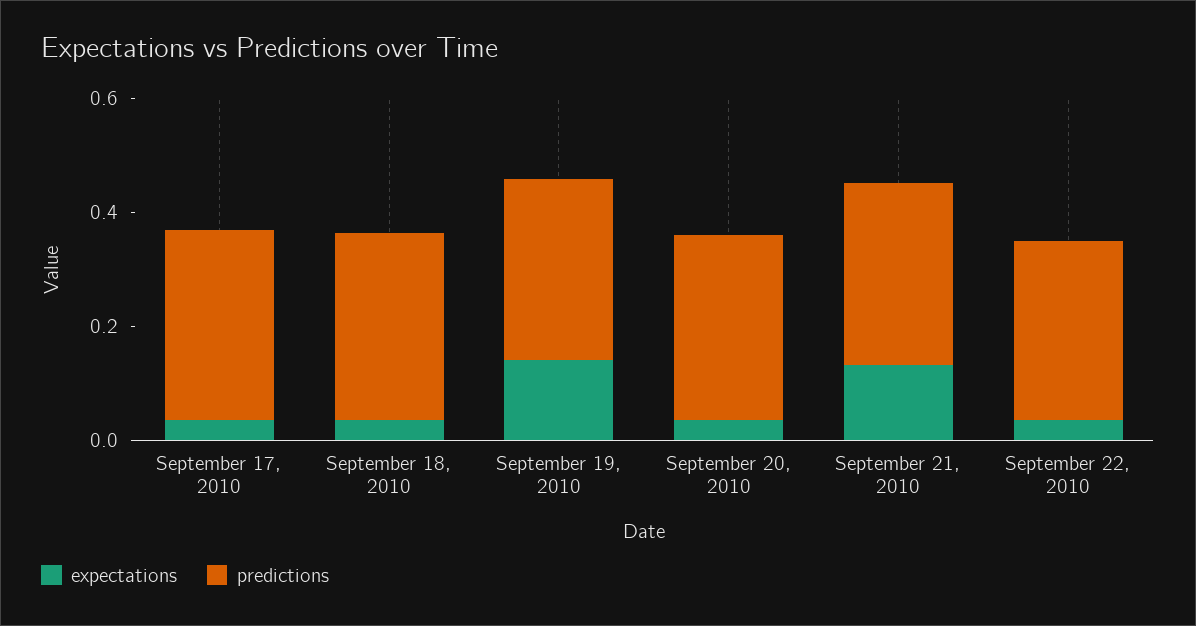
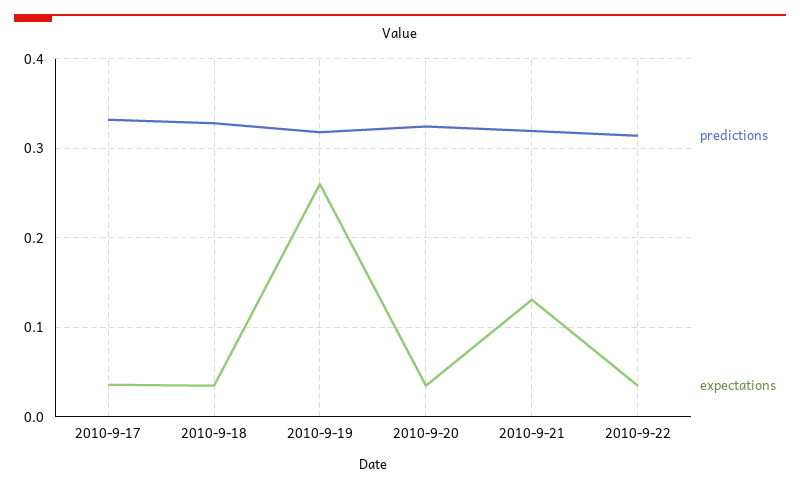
  {
    "expectations": {
      "September 17, 2010": 0.04,
      "September 18, 2010": 0.04,
-     "September 19, 2010": 0.15,
+     "September 19, 2010": 0.26,
      "September 20, 2010": 0.04,
      "September 21, 2010": 0.13,
      "September 22, 2010": 0.04
    },
    "predictions": {
      "September 17, 2010": 0.33,
      "September 18, 2010": 0.33,
      "September 19, 2010": 0.32,
      "September 20, 2010": 0.32,
      "September 21, 2010": 0.32,
      "September 22, 2010": 0.31
    }
  }

